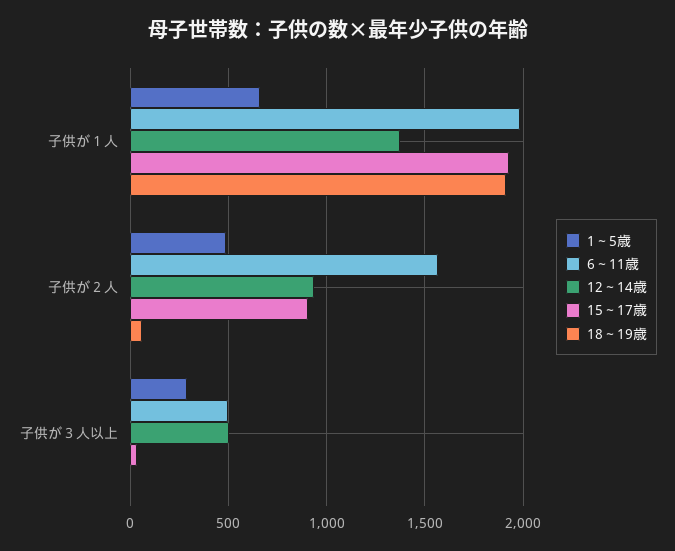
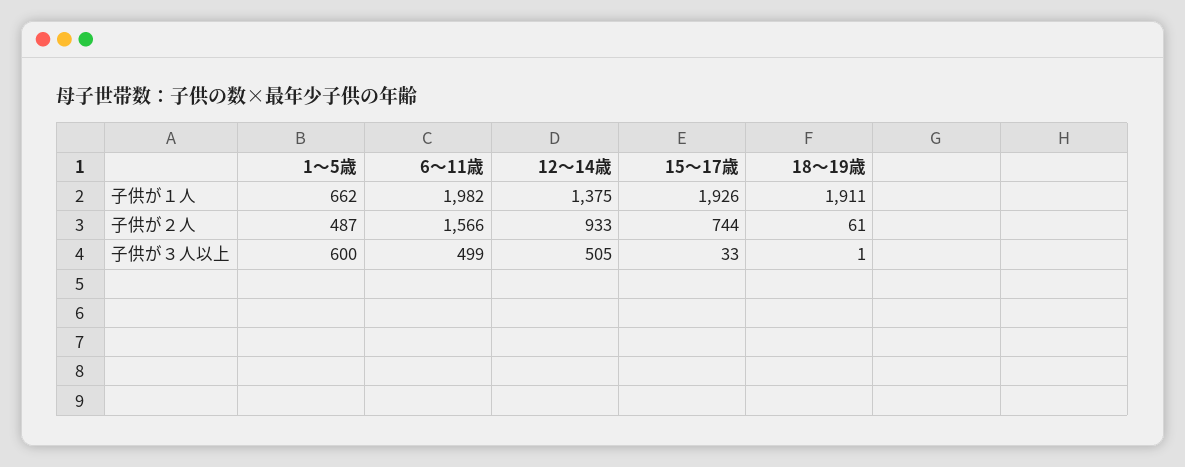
  {
    "1～5歳": {
      "子供が１人": 662,
      "子供が２人": 487,
-     "子供が３人以上": 300
+     "子供が３人以上": 600
    },
    "6～11歳": {
      "子供が１人": 1982,
      "子供が２人": 1566,
      "子供が３人以上": 499
    },
    "12～14歳": {
      "子供が１人": 1375,
      "子供が２人": 933,
      "子供が３人以上": 505
    },
    "15～17歳": {
      "子供が１人": 1926,
-     "子供が２人": 900,
+     "子供が２人": 744,
      "子供が３人以上": 33
    },
    "18～19歳": {
      "子供が１人": 1911,
      "子供が２人": 61,
      "子供が３人以上": 1
    }
  }

